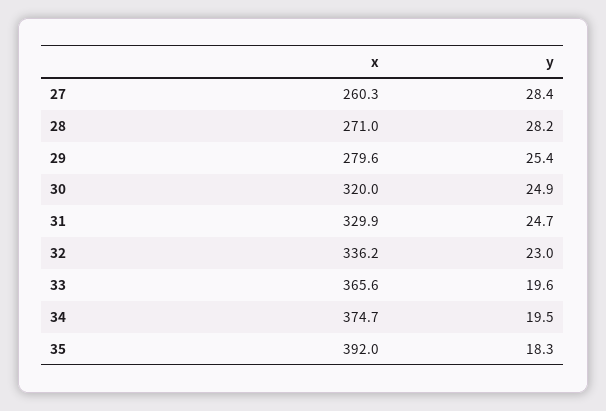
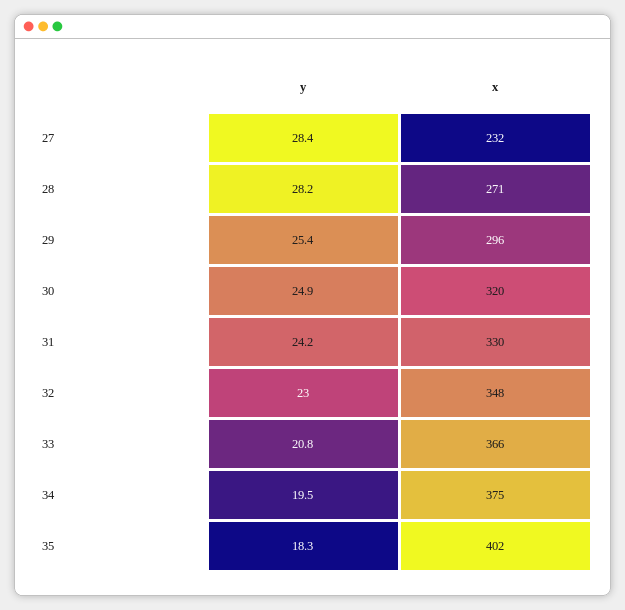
  {
    "x": {
-     "27": 260.3,
+     "27": 232,
      "28": 271,
-     "29": 279.6,
+     "29": 296,
      "30": 320,
      "31": 329.9,
-     "32": 336.2,
+     "32": 348,
      "33": 365.6,
      "34": 374.7,
-     "35": 392
+     "35": 402
    },
    "y": {
      "27": 28.4,
      "28": 28.2,
      "29": 25.4,
      "30": 24.9,
-     "31": 24.7,
+     "31": 24.2,
      "32": 23,
-     "33": 19.6,
+     "33": 20.8,
      "34": 19.5,
      "35": 18.3
    }
  }

